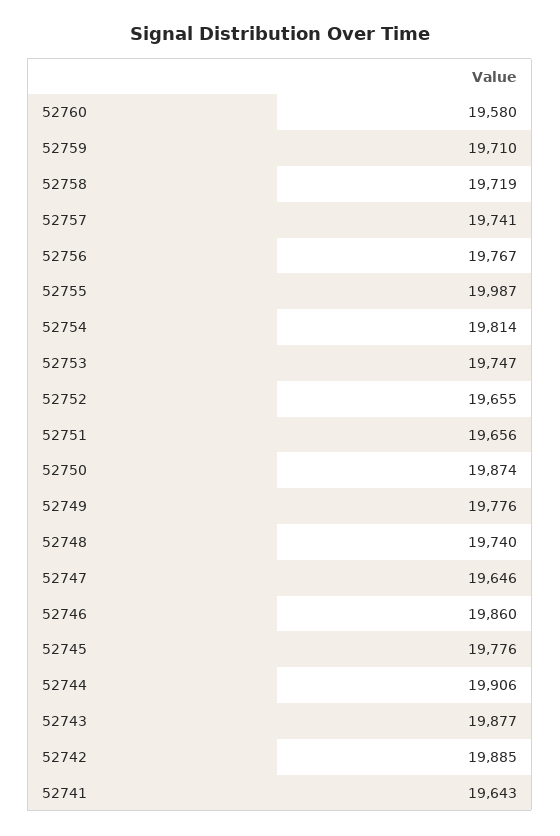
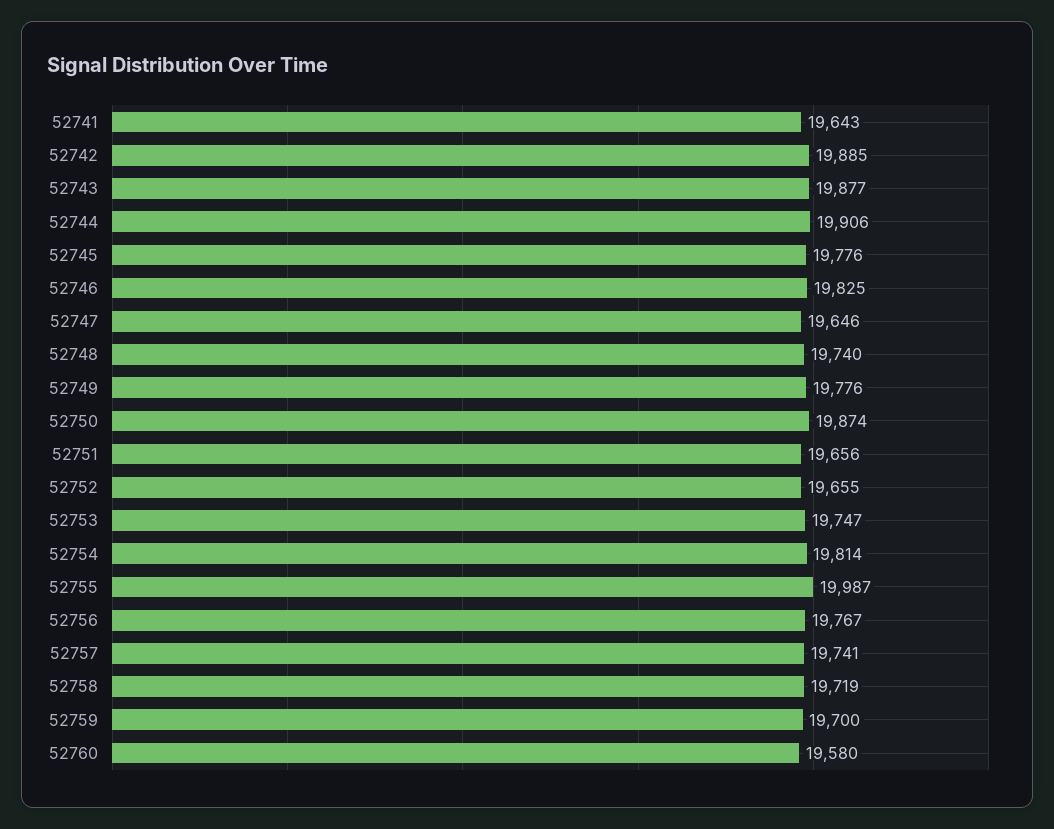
  {
    "52760": 19580,
-   "52759": 19710,
+   "52759": 19700,
    "52758": 19719,
    "52757": 19741,
    "52756": 19767,
    "52755": 19987,
    "52754": 19814,
    "52753": 19747,
    "52752": 19655,
    "52751": 19656,
    "52750": 19874,
    "52749": 19776,
    "52748": 19740,
    "52747": 19646,
-   "52746": 19860,
+   "52746": 19825,
    "52745": 19776,
    "52744": 19906,
    "52743": 19877,
    "52742": 19885,
    "52741": 19643
  }

